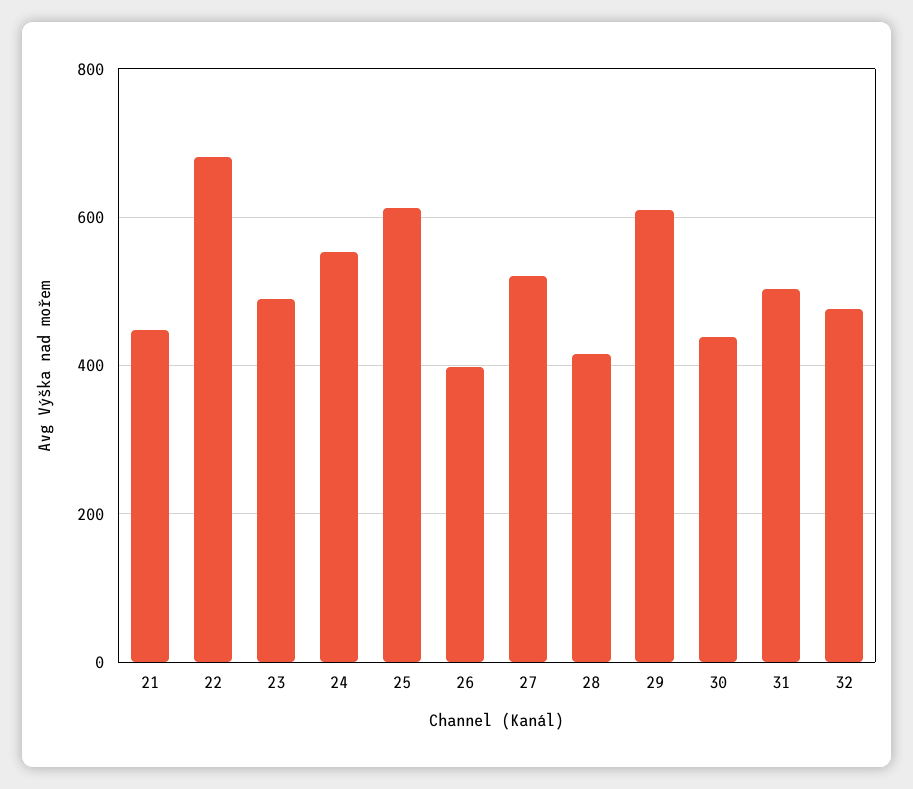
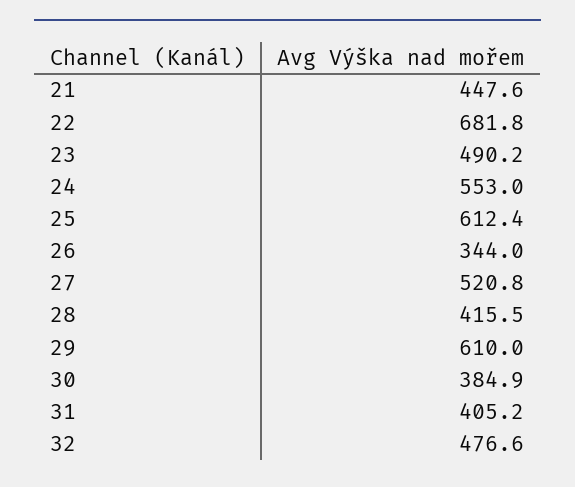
  {
    "21": 447.6,
    "22": 681.8,
    "23": 490.2,
    "24": 553,
    "25": 612.4,
-   "26": 400,
+   "26": 344,
    "27": 520.8,
    "28": 415.5,
    "29": 610,
-   "30": 440,
+   "30": 384.9,
-   "31": 500,
+   "31": 405.2,
    "32": 476.6
  }

